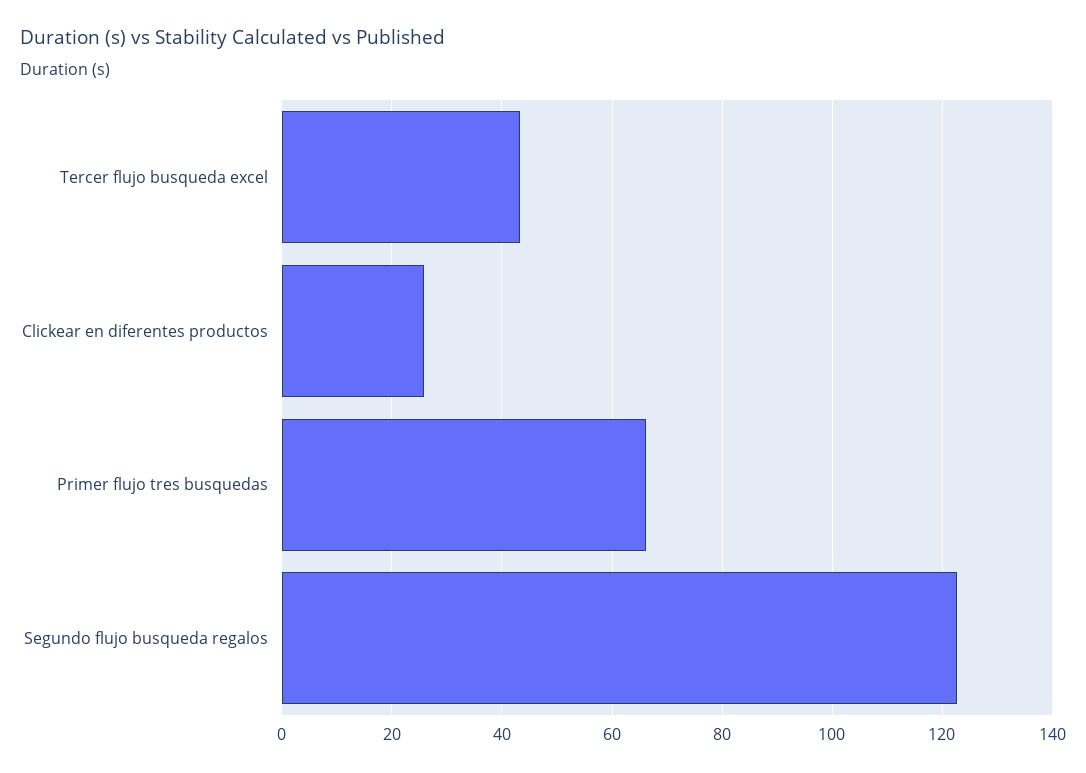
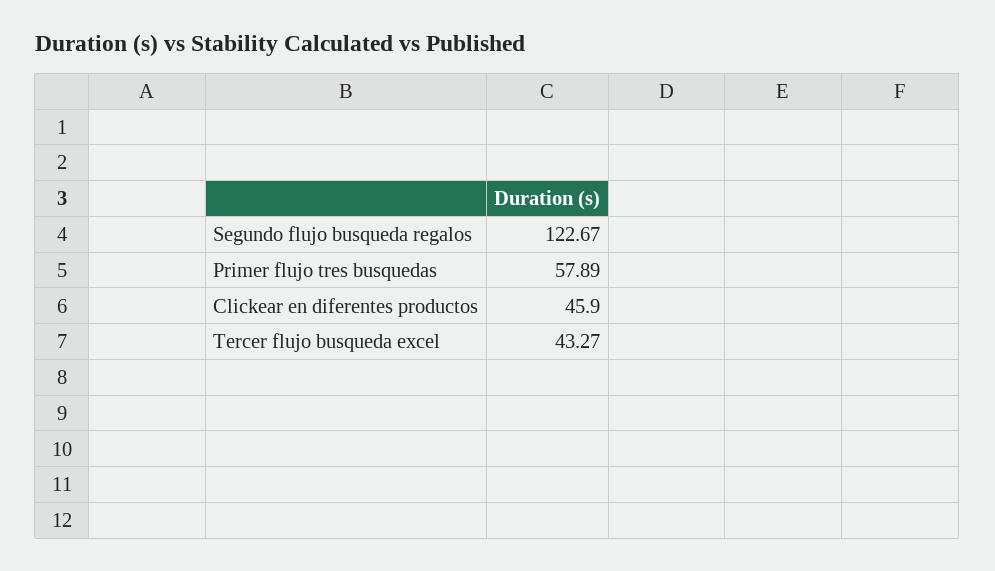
  {
    "Tercer flujo busqueda excel": 43.27,
-   "Clickear en diferentes productos": 26,
+   "Clickear en diferentes productos": 45.9,
-   "Primer flujo tres busquedas": 66,
+   "Primer flujo tres busquedas": 57.89,
    "Segundo flujo busqueda regalos": 122.67
  }

